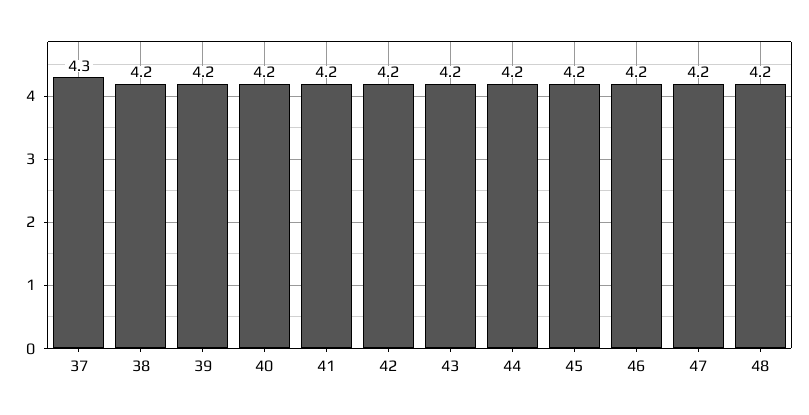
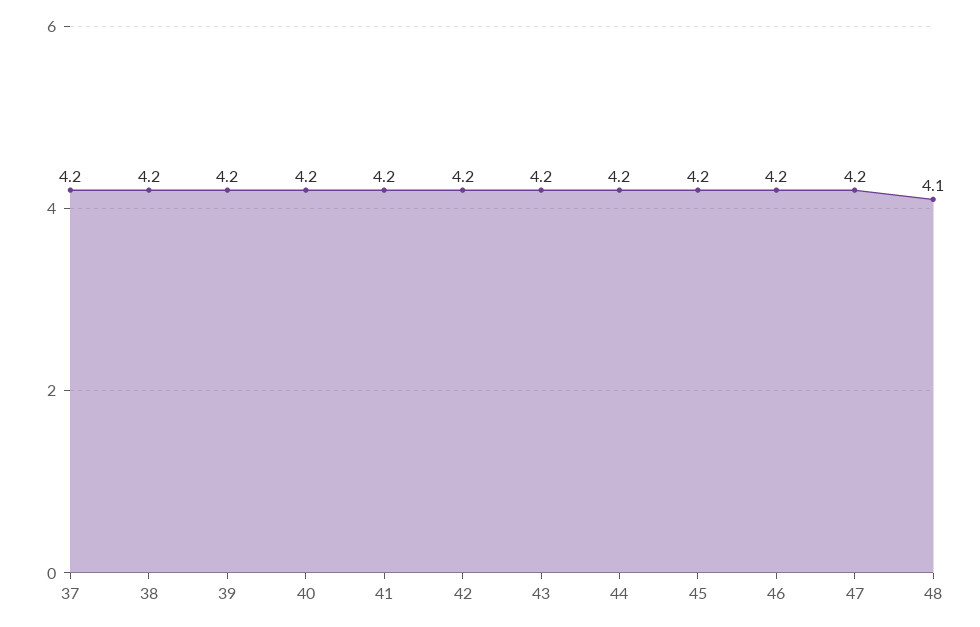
  {
-   "37": 4.3,
+   "37": 4.2,
    "38": 4.2,
    "39": 4.2,
    "40": 4.2,
    "41": 4.2,
    "42": 4.2,
    "43": 4.2,
    "44": 4.2,
    "45": 4.2,
    "46": 4.2,
    "47": 4.2,
-   "48": 4.2
+   "48": 4.1
  }

